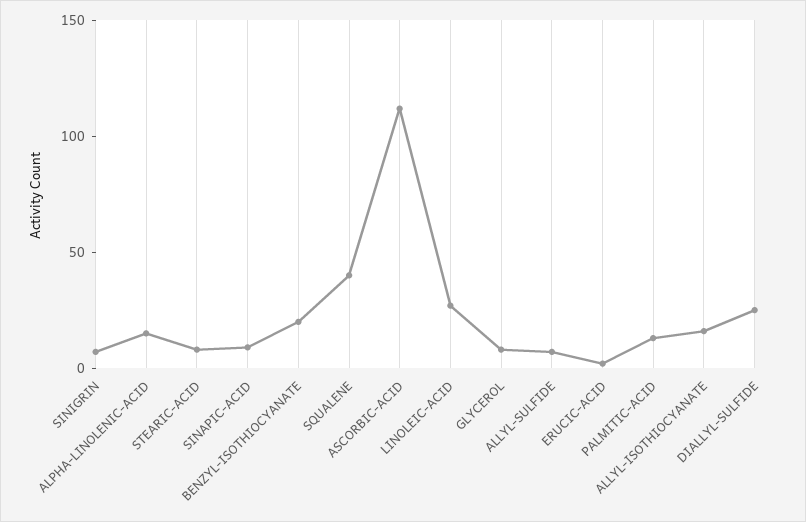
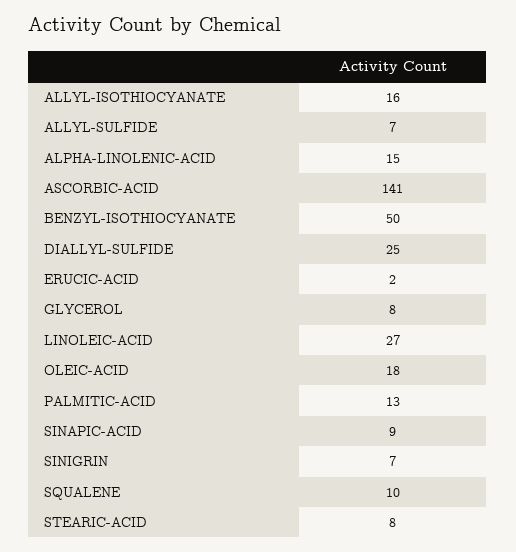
  {
    "SINIGRIN": 7,
    "ALPHA-LINOLENIC-ACID": 15,
    "STEARIC-ACID": 8,
    "SINAPIC-ACID": 9,
-   "BENZYL-ISOTHIOCYANATE": 20,
+   "BENZYL-ISOTHIOCYANATE": 50,
-   "SQUALENE": 40,
+   "SQUALENE": 10,
-   "ASCORBIC-ACID": 110,
+   "ASCORBIC-ACID": 141,
    "LINOLEIC-ACID": 27,
    "GLYCEROL": 8,
    "ALLYL-SULFIDE": 7,
    "ERUCIC-ACID": 2,
    "PALMITIC-ACID": 13,
    "ALLYL-ISOTHIOCYANATE": 16,
-   "DIALLYL-SULFIDE": 25
+   "DIALLYL-SULFIDE": 25,
+   "OLEIC-ACID": 18
  }

